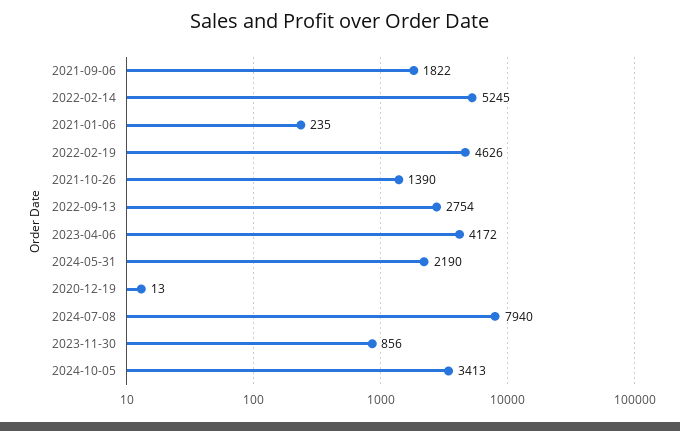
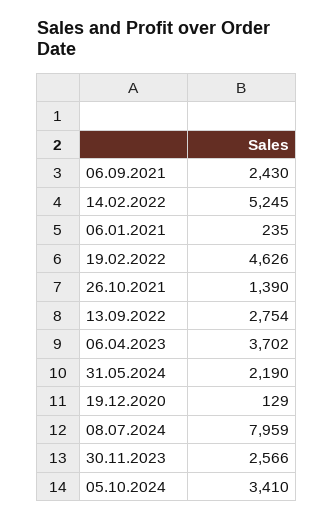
  {
-   "2021-09-06": 1822,
+   "2021-09-06": 2430,
    "2022-02-14": 5245,
    "2021-01-06": 235,
    "2022-02-19": 4626,
    "2021-10-26": 1390,
    "2022-09-13": 2754,
-   "2023-04-06": 4172,
+   "2023-04-06": 3702,
    "2024-05-31": 2190,
-   "2020-12-19": 13,
+   "2020-12-19": 129,
-   "2024-07-08": 7940,
+   "2024-07-08": 7959,
-   "2023-11-30": 856,
+   "2023-11-30": 2566,
-   "2024-10-05": 3413
+   "2024-10-05": 3410
  }

